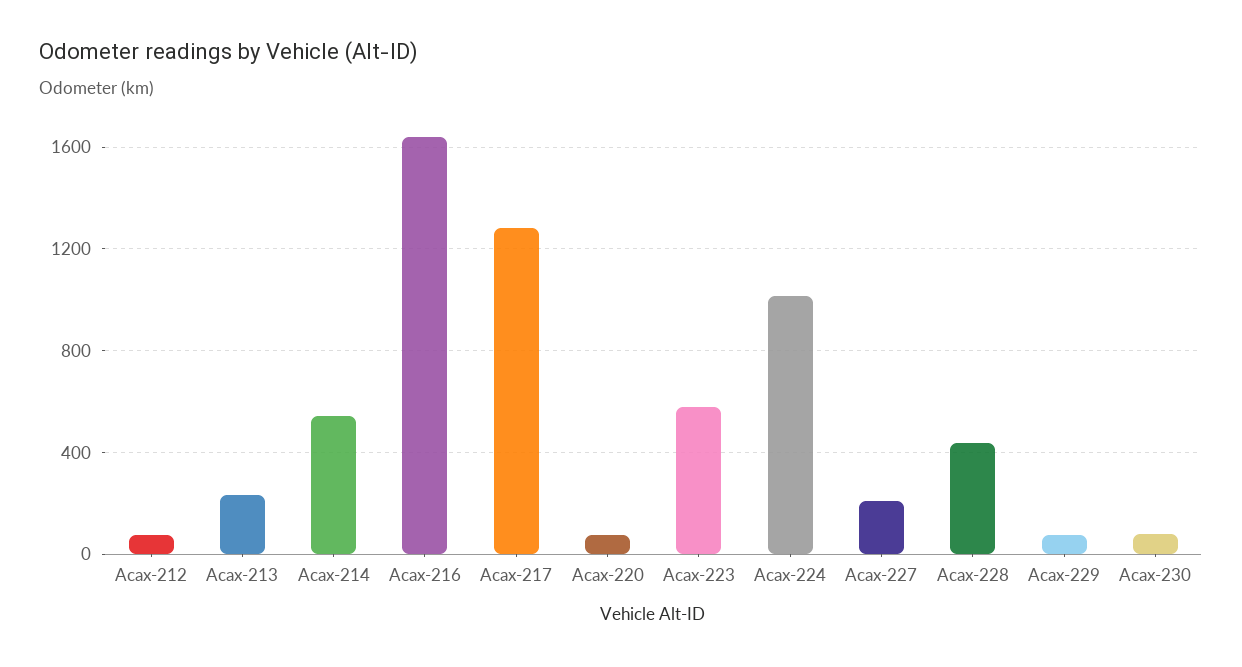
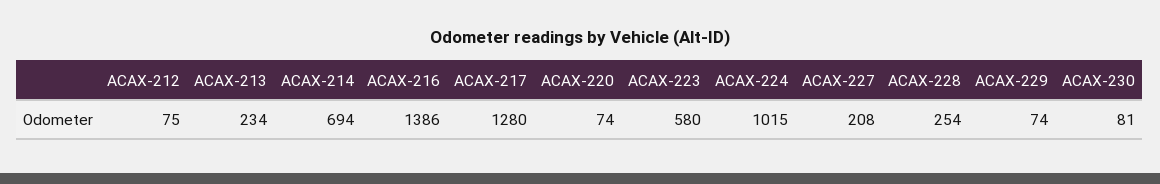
  {
    "Acax-212": 75,
    "Acax-213": 234,
-   "Acax-214": 550,
+   "Acax-214": 694,
-   "Acax-216": 1650,
+   "Acax-216": 1386,
    "Acax-217": 1280,
    "Acax-220": 74,
    "Acax-223": 580,
    "Acax-224": 1015,
    "Acax-227": 208,
-   "Acax-228": 450,
+   "Acax-228": 254,
    "Acax-229": 74,
    "Acax-230": 81
  }

